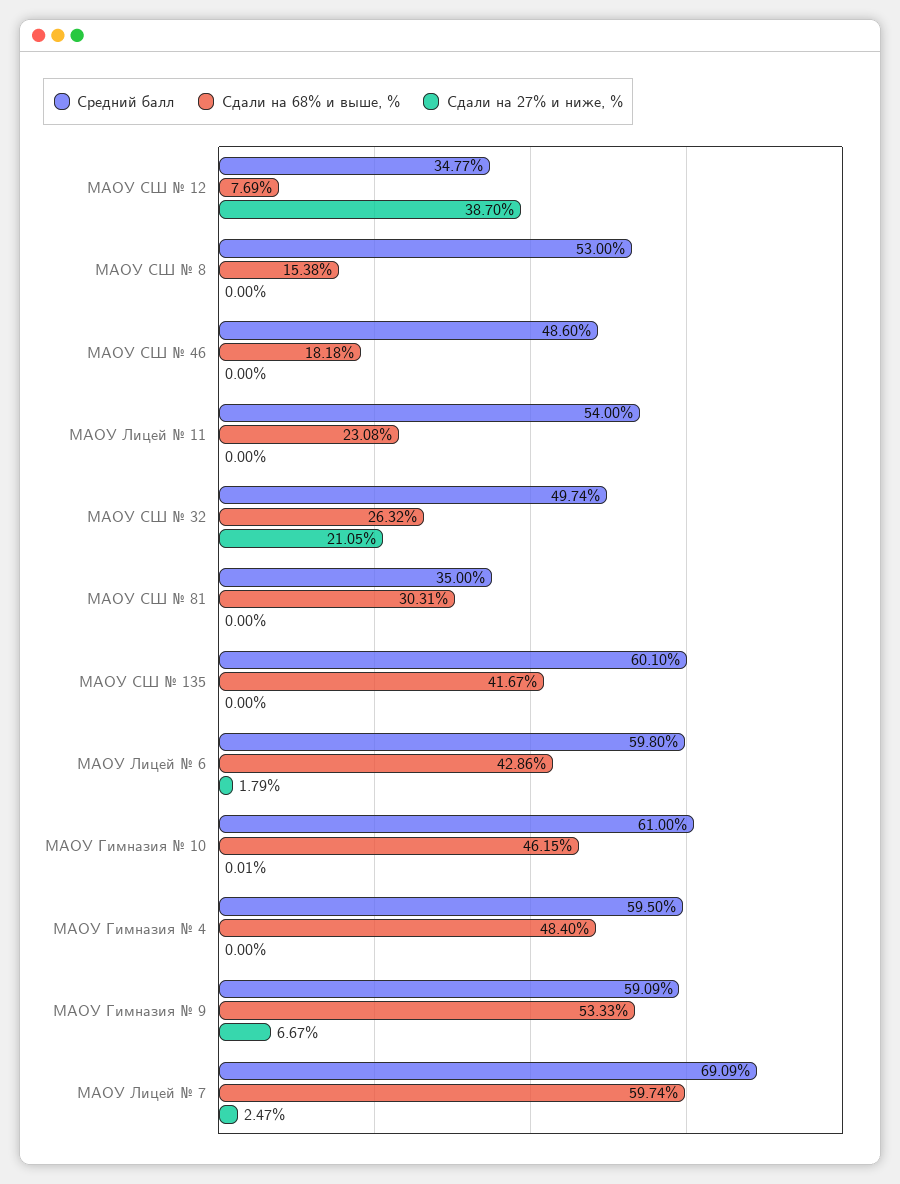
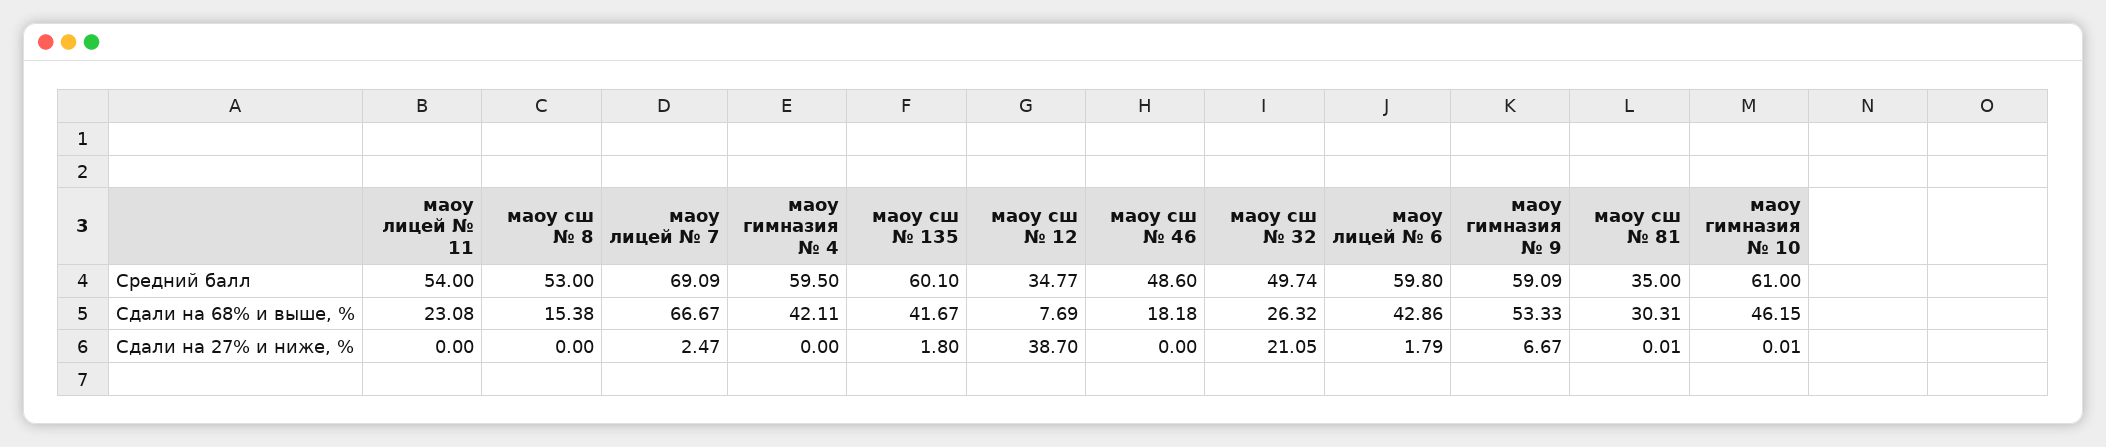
  {
    "Средний балл": {
      "МАОУ СШ № 12": 34.77,
      "МАОУ СШ № 8": 53,
      "МАОУ СШ № 46": 48.6,
      "МАОУ Лицей № 11": 54,
      "МАОУ СШ № 32": 49.74,
      "МАОУ СШ № 81": 35,
      "МАОУ СШ № 135": 60.1,
      "МАОУ Лицей № 6": 59.8,
      "МАОУ Гимназия № 10": 61,
      "МАОУ Гимназия № 4": 59.5,
      "МАОУ Гимназия № 9": 59.09,
      "МАОУ Лицей № 7": 69.09
    },
    "Сдали на 68% и выше, %": {
      "МАОУ СШ № 12": 7.69,
      "МАОУ СШ № 8": 15.38,
      "МАОУ СШ № 46": 18.18,
      "МАОУ Лицей № 11": 23.08,
      "МАОУ СШ № 32": 26.32,
      "МАОУ СШ № 81": 30.31,
      "МАОУ СШ № 135": 41.67,
      "МАОУ Лицей № 6": 42.86,
      "МАОУ Гимназия № 10": 46.15,
-     "МАОУ Гимназия № 4": 48.4,
+     "МАОУ Гимназия № 4": 42.11,
      "МАОУ Гимназия № 9": 53.33,
-     "МАОУ Лицей № 7": 59.74
+     "МАОУ Лицей № 7": 66.67
    },
    "Сдали на 27% и ниже, %": {
      "МАОУ СШ № 12": 38.7,
      "МАОУ СШ № 8": 0,
      "МАОУ СШ № 46": 0,
      "МАОУ Лицей № 11": 0,
      "МАОУ СШ № 32": 21.05,
-     "МАОУ СШ № 81": 0,
+     "МАОУ СШ № 81": 0.01,
-     "МАОУ СШ № 135": 0,
+     "МАОУ СШ № 135": 1.8,
      "МАОУ Лицей № 6": 1.79,
      "МАОУ Гимназия № 10": 0.01,
      "МАОУ Гимназия № 4": 0,
      "МАОУ Гимназия № 9": 6.67,
      "МАОУ Лицей № 7": 2.47
    }
  }

